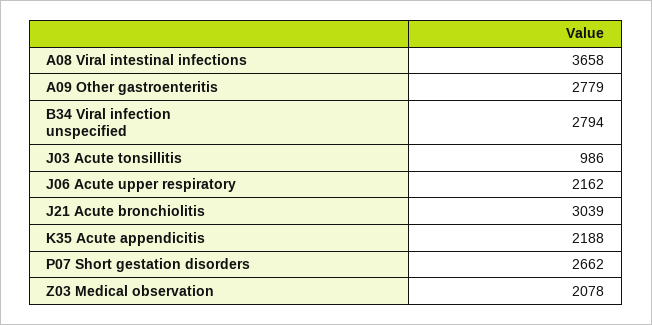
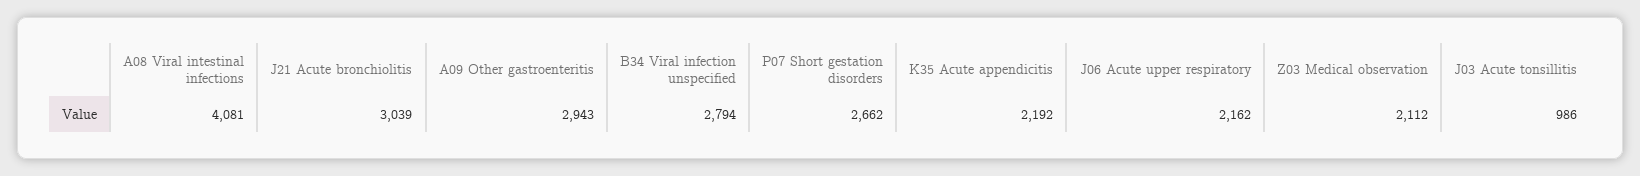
  {
-   "A08 Viral intestinal infections": 3658,
+   "A08 Viral intestinal infections": 4081,
-   "A09 Other gastroenteritis": 2779,
+   "A09 Other gastroenteritis": 2943,
    "B34 Viral infection unspecified": 2794,
    "J03 Acute tonsillitis": 986,
    "J06 Acute upper respiratory": 2162,
    "J21 Acute bronchiolitis": 3039,
-   "K35 Acute appendicitis": 2188,
+   "K35 Acute appendicitis": 2192,
    "P07 Short gestation disorders": 2662,
-   "Z03 Medical observation": 2078
+   "Z03 Medical observation": 2112
  }

